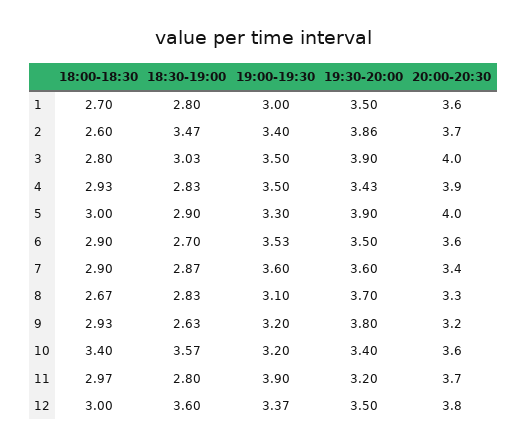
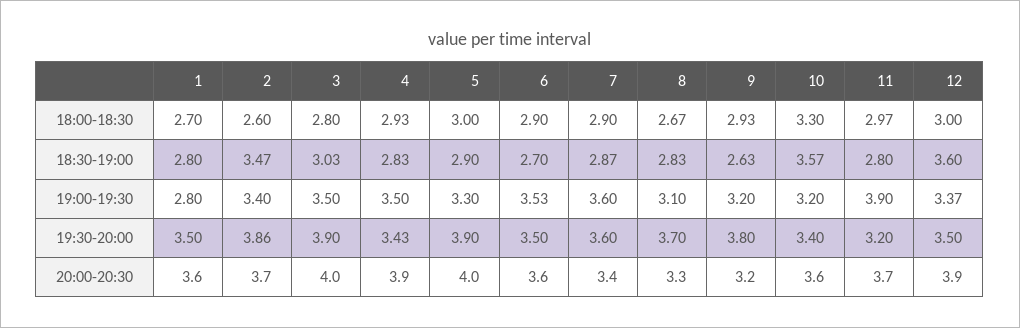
  {
    "18:00-18:30": {
      "1": 2.7,
      "2": 2.6,
      "3": 2.8,
      "4": 2.93,
      "5": 3,
      "6": 2.9,
      "7": 2.9,
      "8": 2.67,
      "9": 2.93,
-     "10": 3.4,
+     "10": 3.3,
      "11": 2.97,
      "12": 3
    },
    "18:30-19:00": {
      "1": 2.8,
      "2": 3.47,
      "3": 3.03,
      "4": 2.83,
      "5": 2.9,
      "6": 2.7,
      "7": 2.87,
      "8": 2.83,
      "9": 2.63,
      "10": 3.57,
      "11": 2.8,
      "12": 3.6
    },
    "19:00-19:30": {
-     "1": 3,
+     "1": 2.8,
      "2": 3.4,
      "3": 3.5,
      "4": 3.5,
      "5": 3.3,
      "6": 3.53,
      "7": 3.6,
      "8": 3.1,
      "9": 3.2,
      "10": 3.2,
      "11": 3.9,
      "12": 3.37
    },
    "19:30-20:00": {
      "1": 3.5,
      "2": 3.86,
      "3": 3.9,
      "4": 3.43,
      "5": 3.9,
      "6": 3.5,
      "7": 3.6,
      "8": 3.7,
      "9": 3.8,
      "10": 3.4,
      "11": 3.2,
      "12": 3.5
    },
    "20:00-20:30": {
      "1": 3.6,
      "2": 3.7,
      "3": 4,
      "4": 3.9,
      "5": 4,
      "6": 3.6,
      "7": 3.4,
      "8": 3.3,
      "9": 3.2,
      "10": 3.6,
      "11": 3.7,
-     "12": 3.8
+     "12": 3.9
    }
  }

